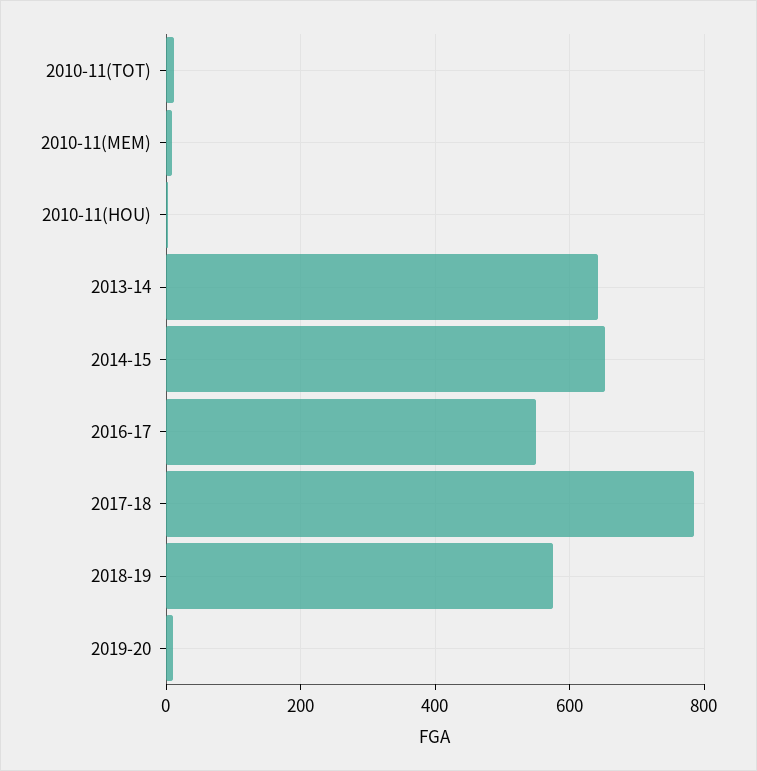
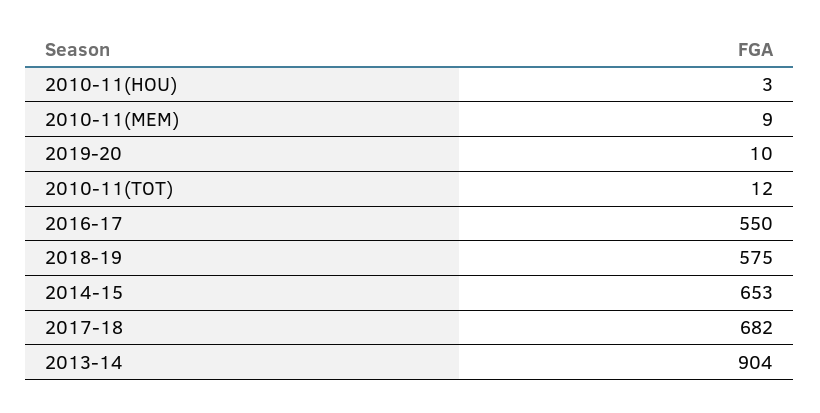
  {
    "2010-11(TOT)": 12,
    "2010-11(MEM)": 9,
    "2010-11(HOU)": 3,
-   "2013-14": 640,
+   "2013-14": 904,
    "2014-15": 653,
    "2016-17": 550,
-   "2017-18": 780,
+   "2017-18": 682,
    "2018-19": 575,
    "2019-20": 10
  }

